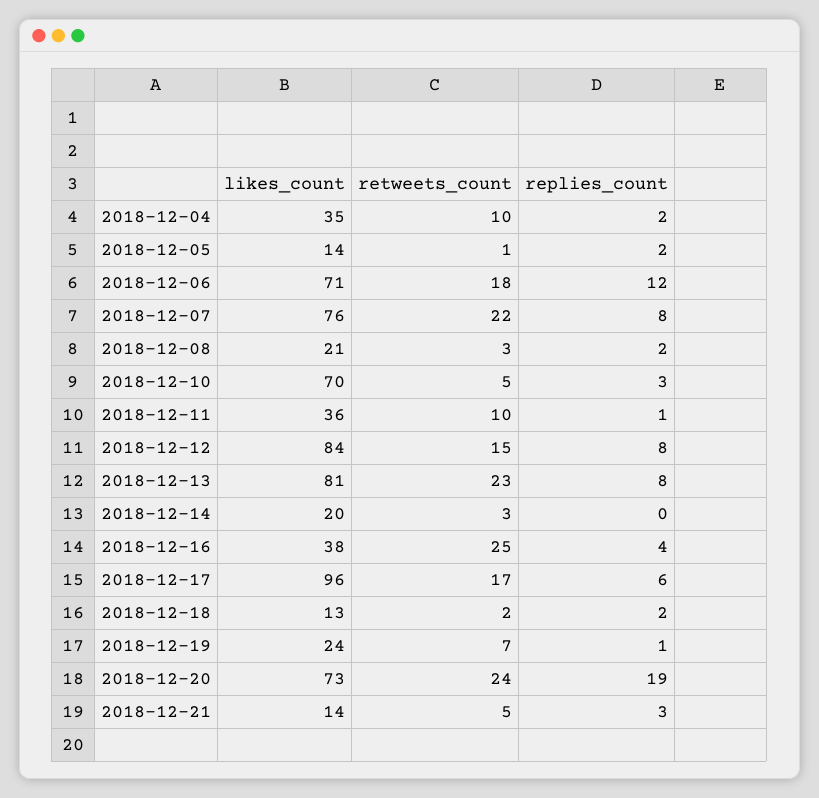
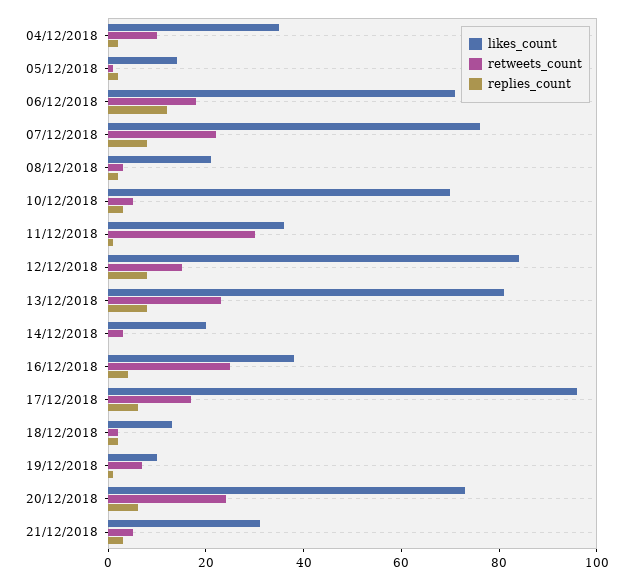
  {
    "likes_count": {
      "2018-12-04": 35,
      "2018-12-05": 14,
      "2018-12-06": 71,
      "2018-12-07": 76,
      "2018-12-08": 21,
      "2018-12-10": 70,
      "2018-12-11": 36,
      "2018-12-12": 84,
      "2018-12-13": 81,
      "2018-12-14": 20,
      "2018-12-16": 38,
      "2018-12-17": 96,
      "2018-12-18": 13,
-     "2018-12-19": 24,
+     "2018-12-19": 10,
      "2018-12-20": 73,
-     "2018-12-21": 14
+     "2018-12-21": 30
    },
    "retweets_count": {
      "2018-12-04": 10,
      "2018-12-05": 1,
      "2018-12-06": 18,
      "2018-12-07": 22,
      "2018-12-08": 3,
      "2018-12-10": 5,
-     "2018-12-11": 10,
+     "2018-12-11": 30,
      "2018-12-12": 15,
      "2018-12-13": 23,
      "2018-12-14": 3,
      "2018-12-16": 25,
      "2018-12-17": 17,
      "2018-12-18": 2,
      "2018-12-19": 7,
      "2018-12-20": 24,
      "2018-12-21": 5
    },
    "replies_count": {
      "2018-12-04": 2,
      "2018-12-05": 2,
      "2018-12-06": 12,
      "2018-12-07": 8,
      "2018-12-08": 2,
      "2018-12-10": 3,
      "2018-12-11": 1,
      "2018-12-12": 8,
      "2018-12-13": 8,
      "2018-12-14": 0,
      "2018-12-16": 4,
      "2018-12-17": 6,
      "2018-12-18": 2,
      "2018-12-19": 1,
-     "2018-12-20": 19,
+     "2018-12-20": 5,
      "2018-12-21": 3
    }
  }

